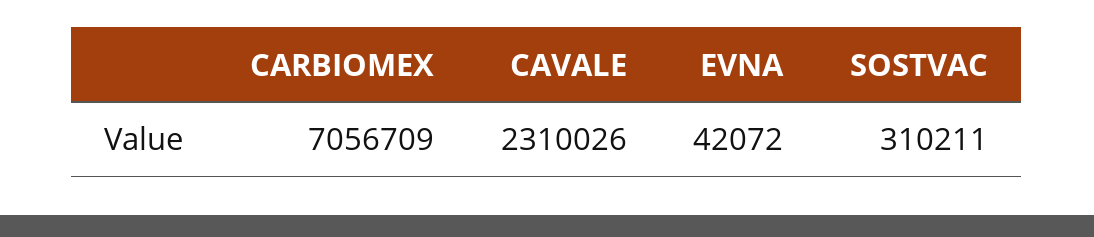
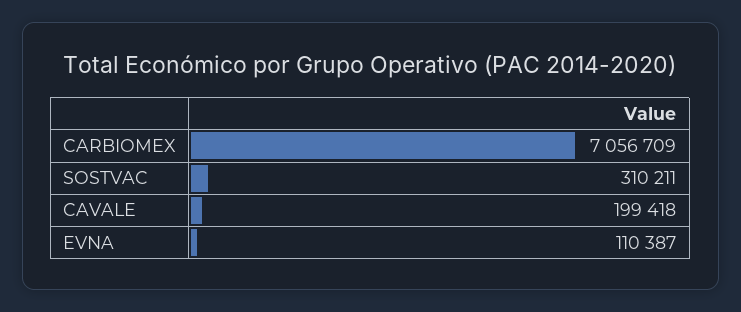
  {
    "CARBIOMEX": 7056709,
-   "CAVALE": 2310026,
+   "CAVALE": 199418,
-   "EVNA": 42072,
+   "EVNA": 110387,
    "SOSTVAC": 310211
  }

